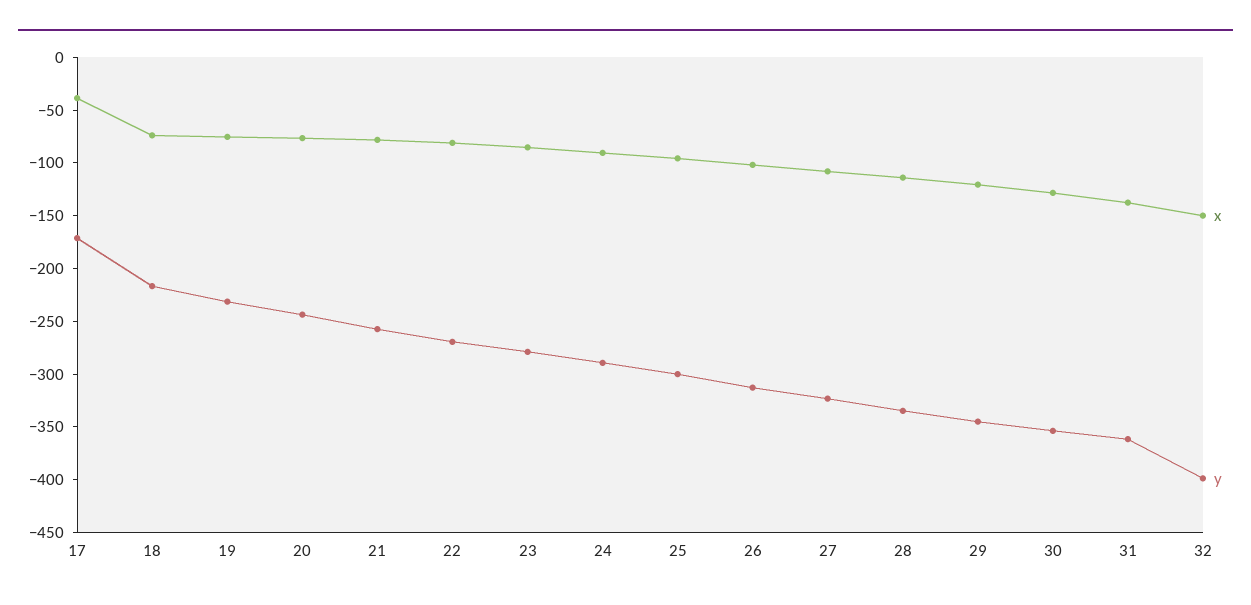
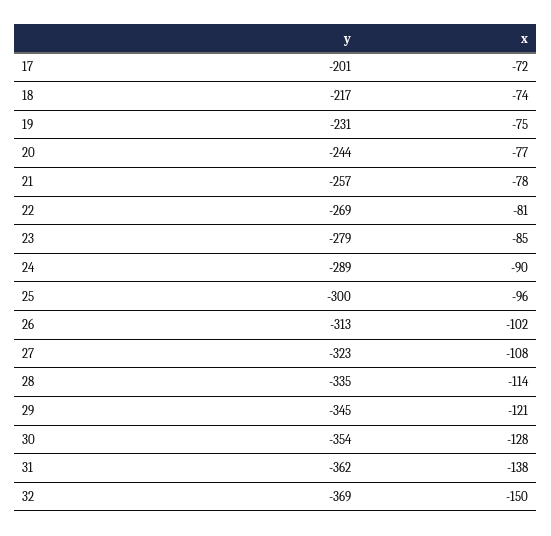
  {
    "x": {
-     "17": -40,
+     "17": -72,
      "18": -74,
      "19": -75,
      "20": -77,
      "21": -78,
      "22": -81,
      "23": -85,
      "24": -90,
      "25": -96,
      "26": -102,
      "27": -108,
      "28": -114,
      "29": -121,
      "30": -128,
      "31": -138,
      "32": -150
    },
    "y": {
-     "17": -170,
+     "17": -201,
      "18": -217,
      "19": -231,
      "20": -244,
      "21": -257,
      "22": -269,
      "23": -279,
      "24": -289,
      "25": -300,
      "26": -313,
      "27": -323,
      "28": -335,
      "29": -345,
      "30": -354,
      "31": -362,
-     "32": -400
+     "32": -369
    }
  }

